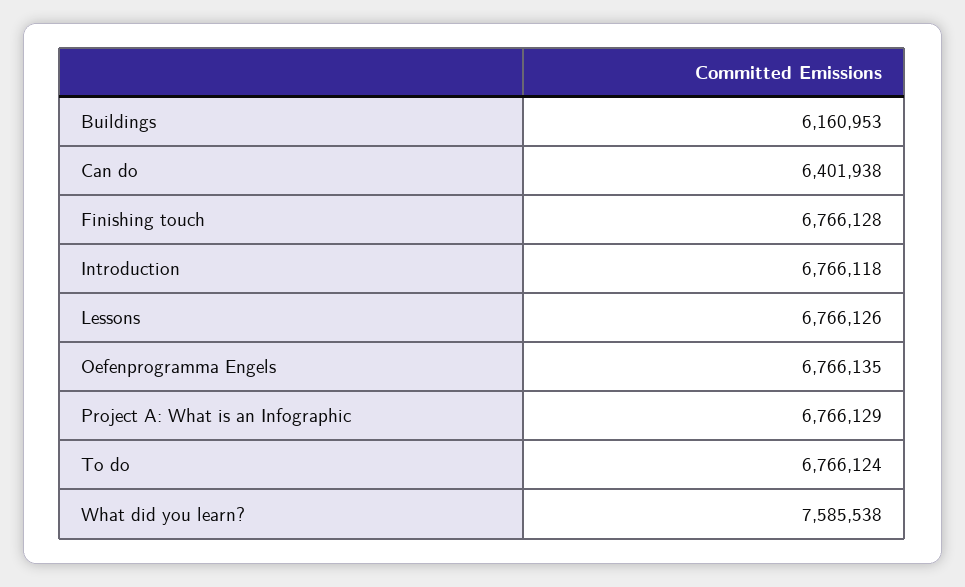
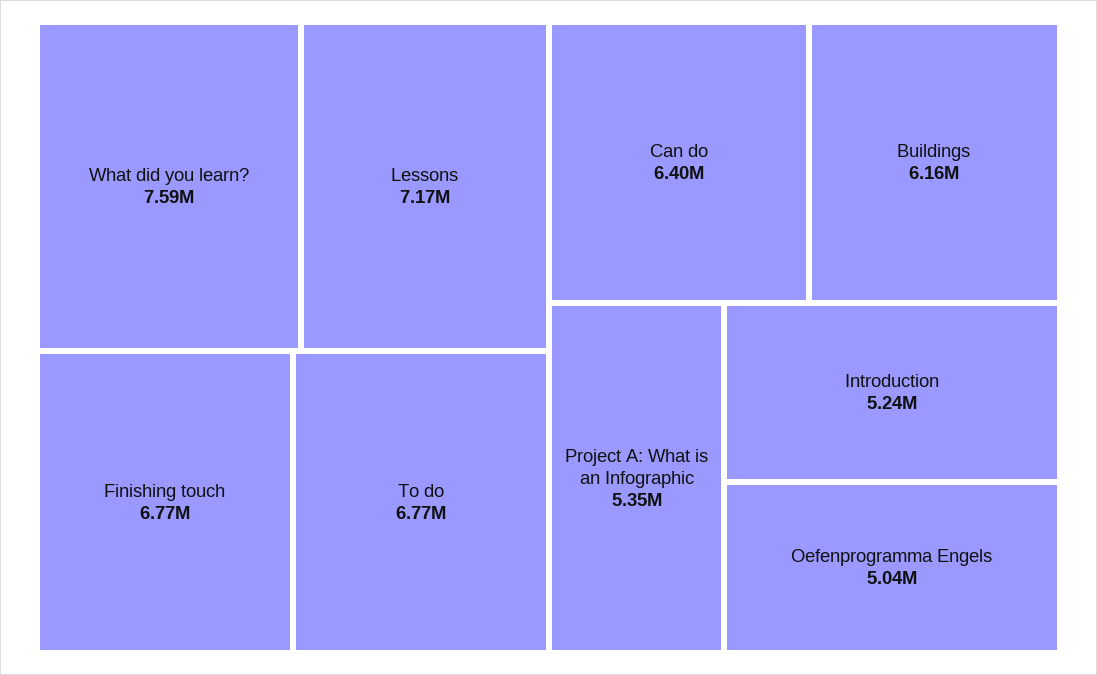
  {
    "Buildings": 6160953,
    "Can do": 6401938,
    "Finishing touch": 6766128,
-   "Introduction": 6766118,
+   "Introduction": 5240000,
-   "Lessons": 6766126,
+   "Lessons": 7170000,
-   "Oefenprogramma Engels": 6766135,
+   "Oefenprogramma Engels": 5040000,
-   "Project A: What is an Infographic": 6766129,
+   "Project A: What is an Infographic": 5350000,
    "To do": 6766124,
    "What did you learn?": 7585538
  }

